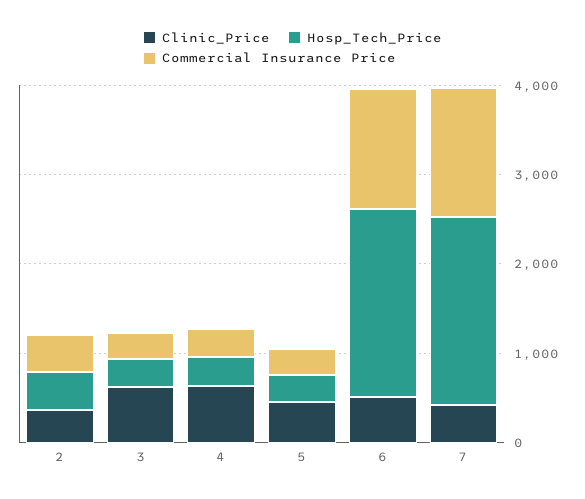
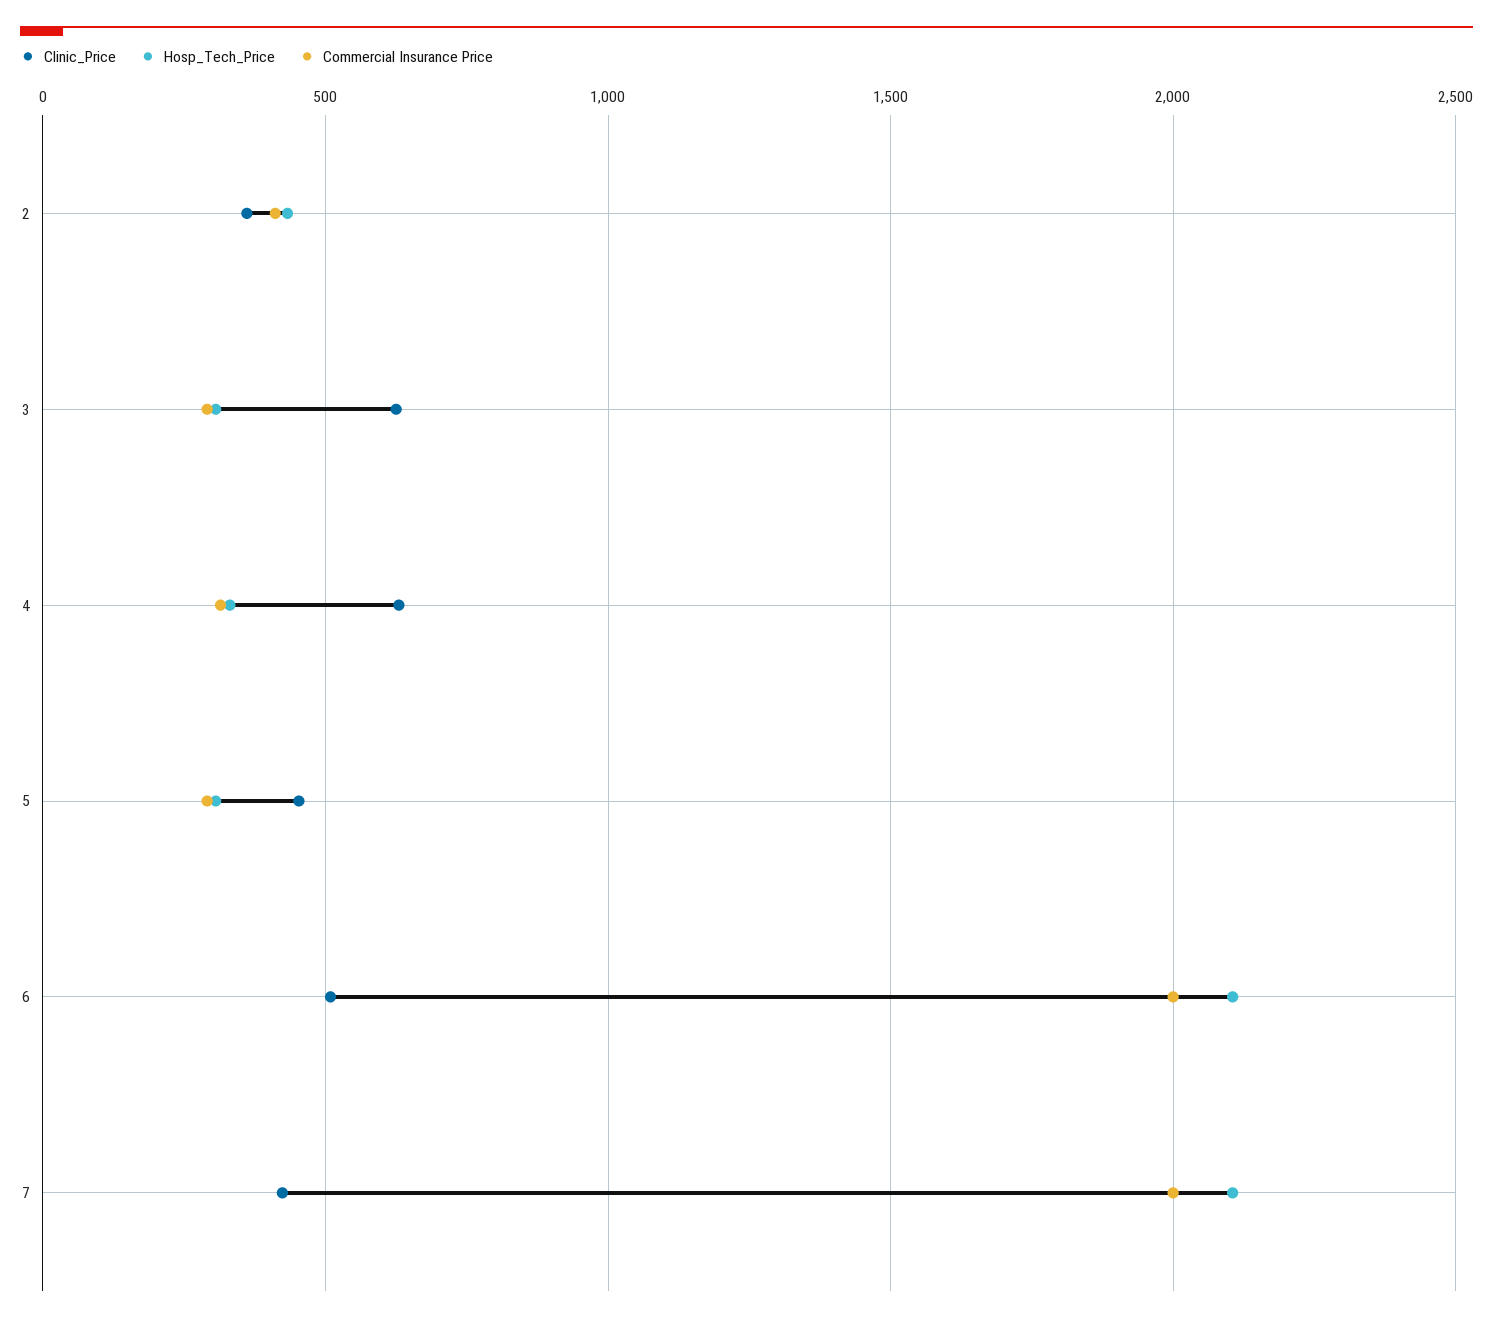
  {
    "Clinic_Price": {
      "2": 350,
      "3": 650,
      "4": 650,
      "5": 450,
      "6": 500,
      "7": 400
    },
    "Hosp_Tech_Price": {
      "2": 450,
      "3": 300,
      "4": 350,
      "5": 300,
      "6": 2100,
      "7": 2100
    },
    "Commercial Insurance Price": {
      "2": 400,
      "3": 300,
      "4": 300,
      "5": 300,
-     "6": 1400,
+     "6": 2000,
-     "7": 1400
+     "7": 2000
    }
  }

